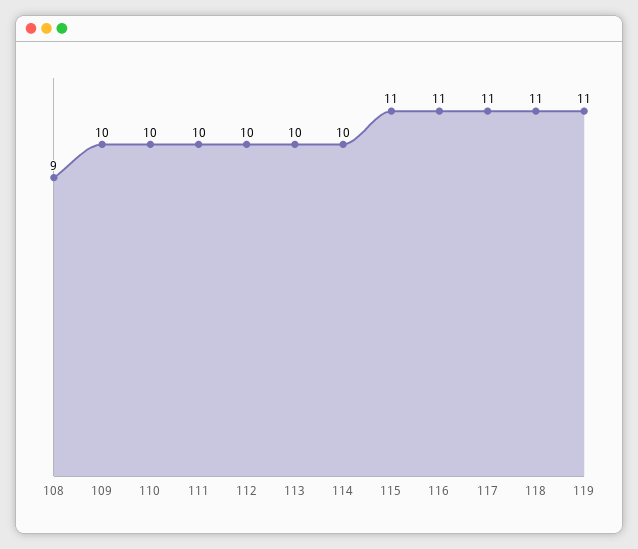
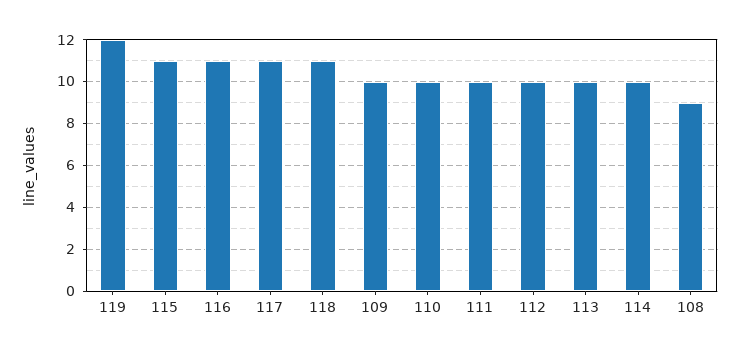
  {
    "108": 9,
    "109": 10,
    "110": 10,
    "111": 10,
    "112": 10,
    "113": 10,
    "114": 10,
    "115": 11,
    "116": 11,
    "117": 11,
    "118": 11,
-   "119": 11
+   "119": 12
  }

